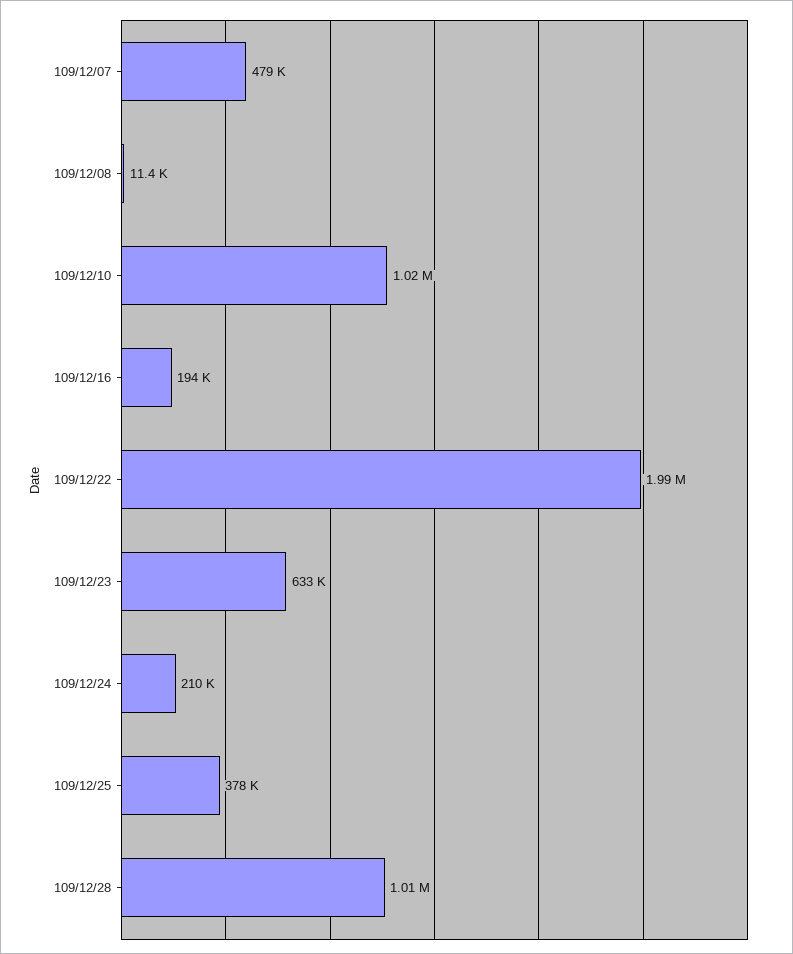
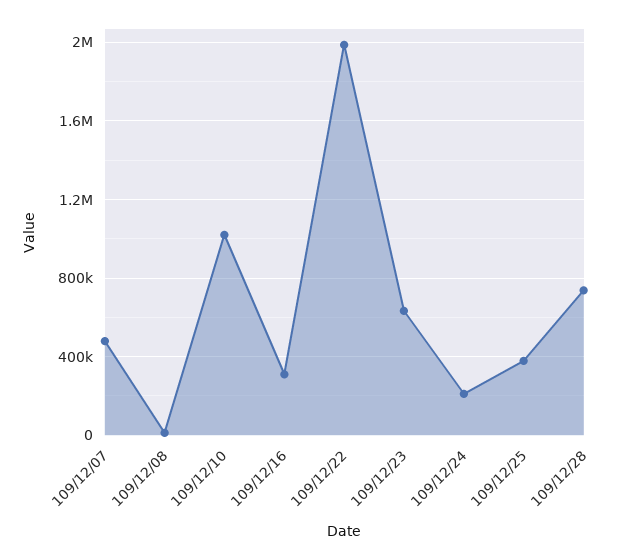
  {
    "109/12/07": 479000,
    "109/12/08": 11400,
    "109/12/10": 1020000,
-   "109/12/16": 194000,
+   "109/12/16": 300000,
    "109/12/22": 1990000,
    "109/12/23": 633000,
    "109/12/24": 210000,
    "109/12/25": 378000,
-   "109/12/28": 1010000
+   "109/12/28": 750000
  }

